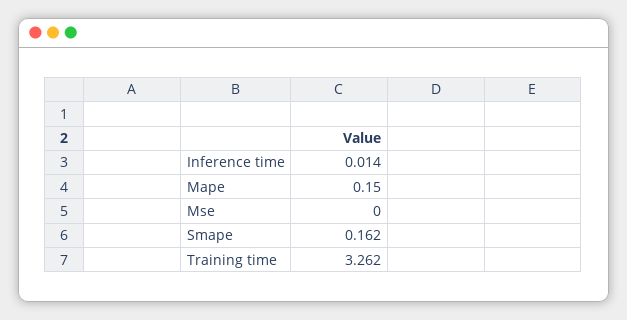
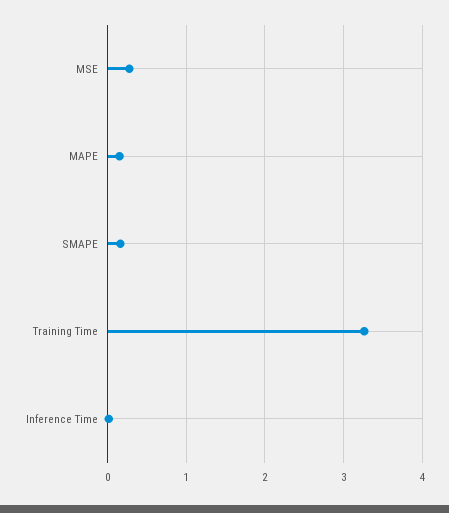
  {
    "Inference time": 0.014,
    "Mape": 0.15,
-   "Mse": 0,
+   "Mse": 0.3,
    "Smape": 0.162,
    "Training time": 3.262
  }

